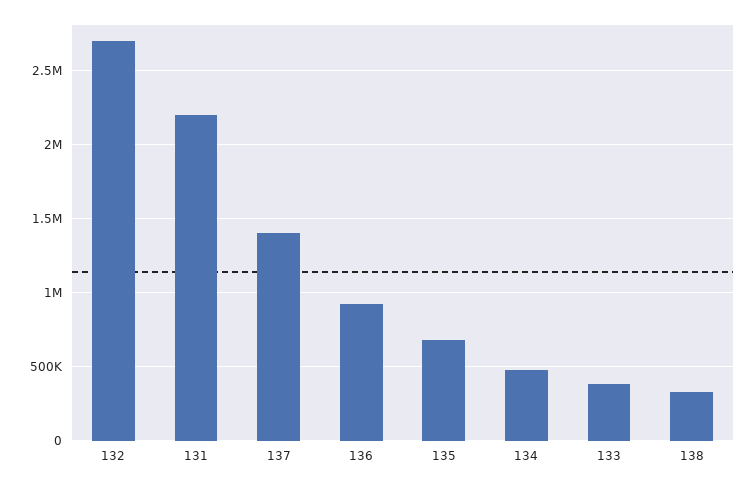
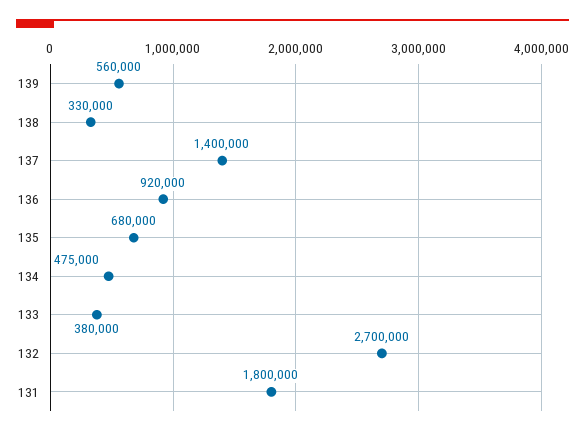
  {
    "132": 2700000,
-   "131": 2200000,
+   "131": 1800000,
    "137": 1400000,
    "136": 920000,
    "135": 680000,
    "134": 475000,
    "133": 380000,
-   "138": 330000
+   "138": 330000,
+   "139": 560000
  }

